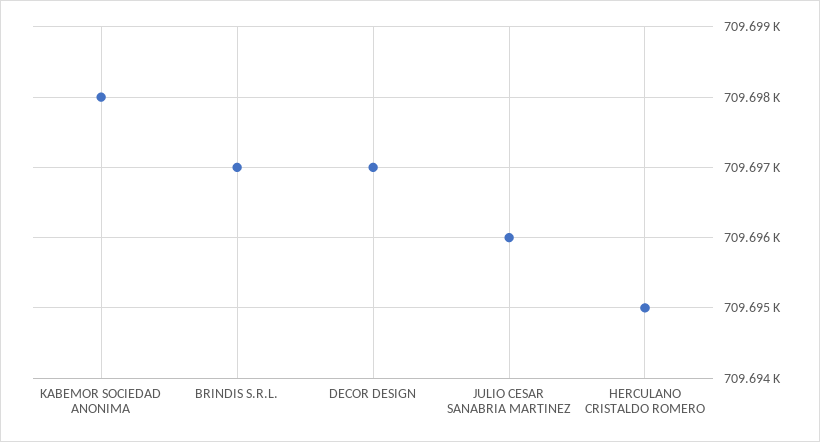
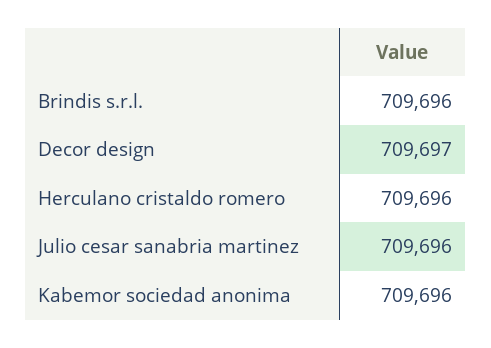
  {
-   "KABEMOR SOCIEDAD ANONIMA": 709698,
+   "KABEMOR SOCIEDAD ANONIMA": 709696,
-   "BRINDIS S.R.L.": 709697,
+   "BRINDIS S.R.L.": 709696,
    "DECOR DESIGN": 709697,
    "JULIO CESAR SANABRIA MARTINEZ": 709696,
-   "HERCULANO CRISTALDO ROMERO": 709695
+   "HERCULANO CRISTALDO ROMERO": 709696
  }

